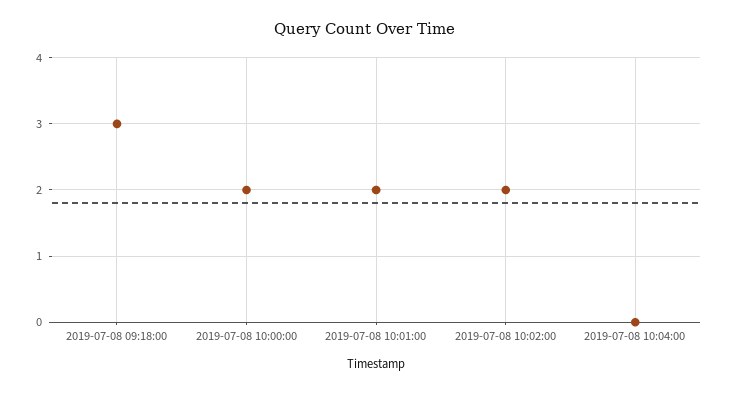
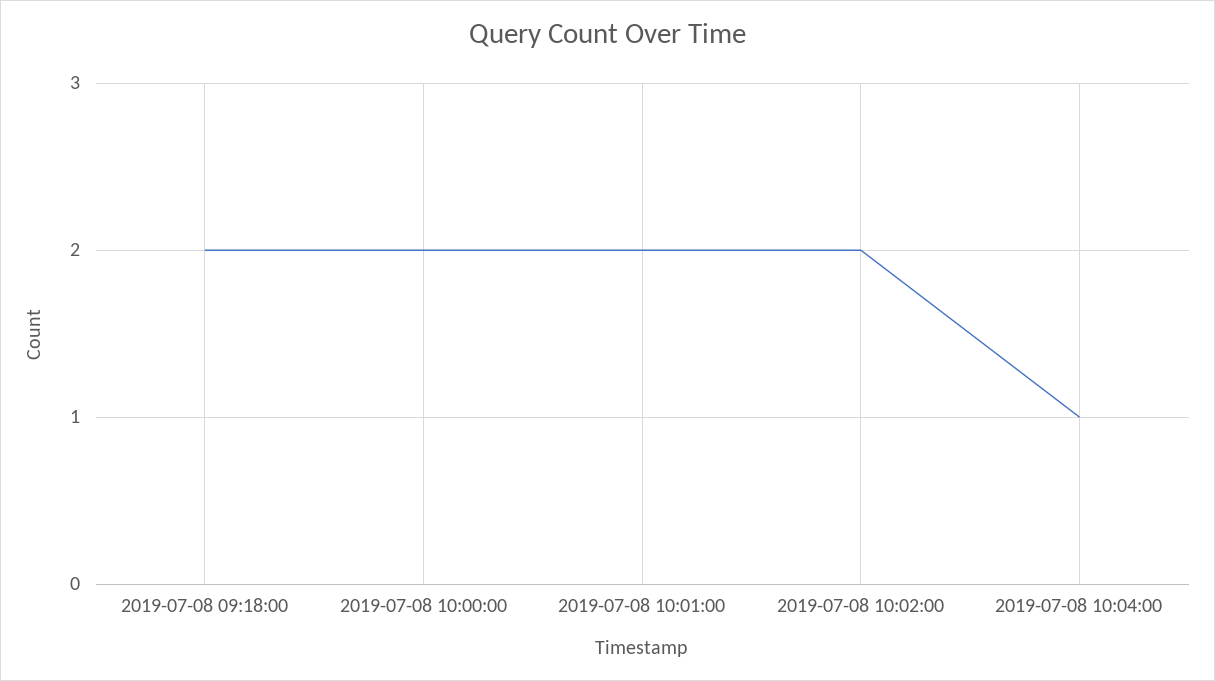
  {
-   "2019-07-08 09:18:00": 3,
+   "2019-07-08 09:18:00": 2,
    "2019-07-08 10:00:00": 2,
    "2019-07-08 10:01:00": 2,
    "2019-07-08 10:02:00": 2,
-   "2019-07-08 10:04:00": 0
+   "2019-07-08 10:04:00": 1
  }

